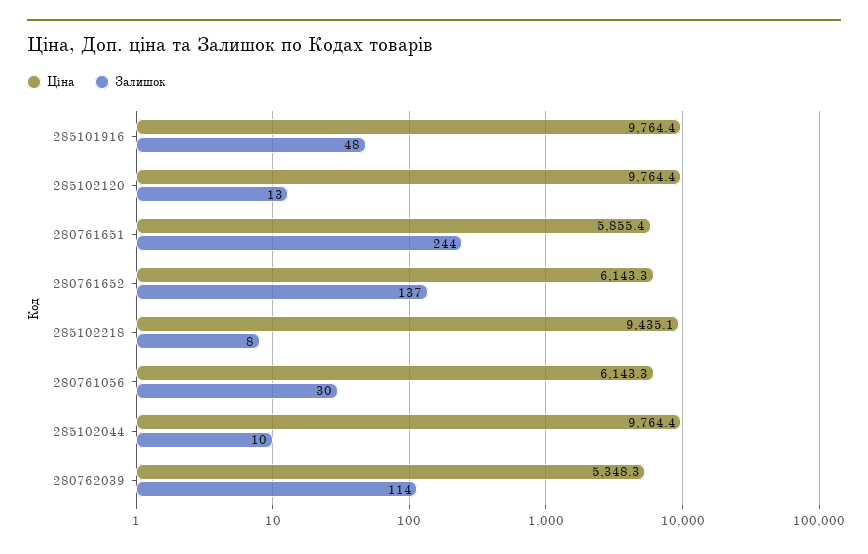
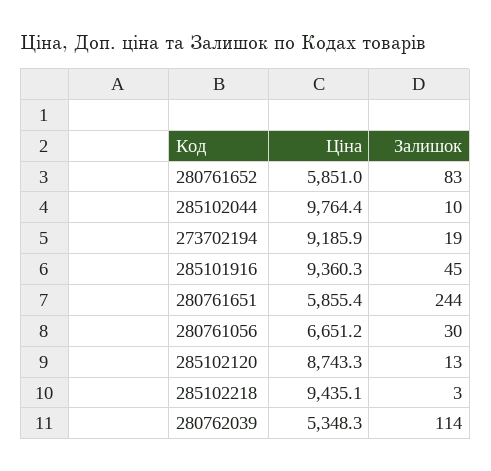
  {
    "Ціна": {
-     "285101916": 9764.4,
+     "285101916": 9360.3,
-     "285102120": 9764.4,
+     "285102120": 8743.3,
      "280761651": 5855.4,
-     "280761652": 6143.3,
+     "280761652": 5851,
      "285102218": 9435.1,
-     "280761056": 6143.3,
+     "280761056": 6651.2,
      "285102044": 9764.4,
-     "280762039": 5348.3
+     "280762039": 5348.3,
+     "273702194": 9185.9
    },
    "Залишок": {
-     "285101916": 48,
+     "285101916": 45,
      "285102120": 13,
      "280761651": 244,
-     "280761652": 137,
+     "280761652": 83,
-     "285102218": 8,
+     "285102218": 3,
      "280761056": 30,
      "285102044": 10,
-     "280762039": 114
+     "280762039": 114,
+     "273702194": 19
    }
  }

